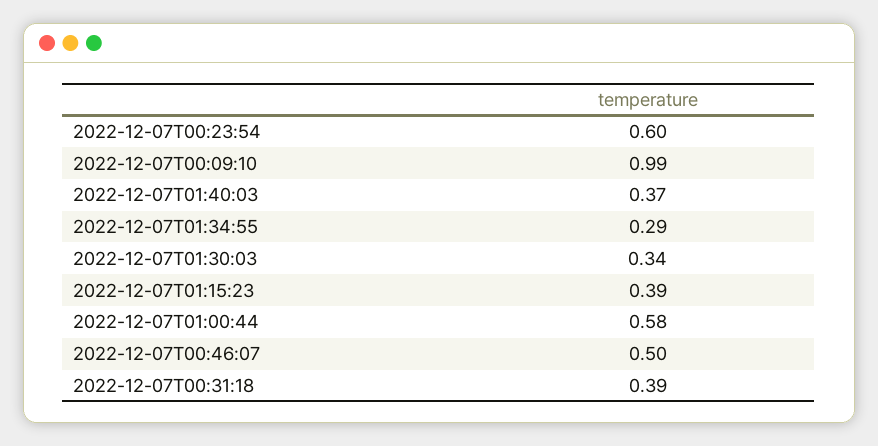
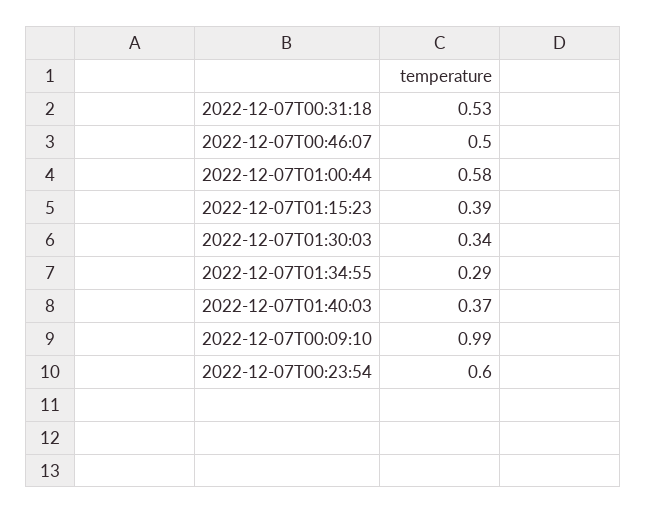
  {
    "2022-12-07T00:23:54": 0.6,
    "2022-12-07T00:09:10": 0.99,
    "2022-12-07T01:40:03": 0.37,
    "2022-12-07T01:34:55": 0.29,
    "2022-12-07T01:30:03": 0.34,
    "2022-12-07T01:15:23": 0.39,
    "2022-12-07T01:00:44": 0.58,
    "2022-12-07T00:46:07": 0.5,
-   "2022-12-07T00:31:18": 0.39
+   "2022-12-07T00:31:18": 0.53
  }

